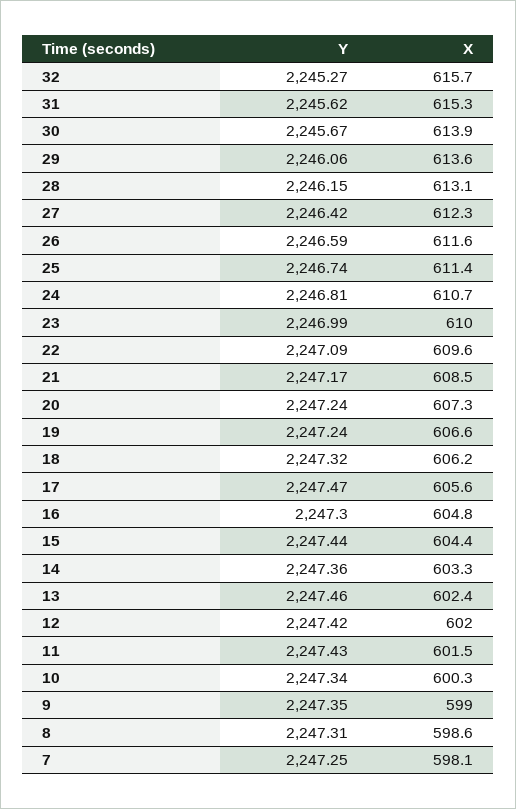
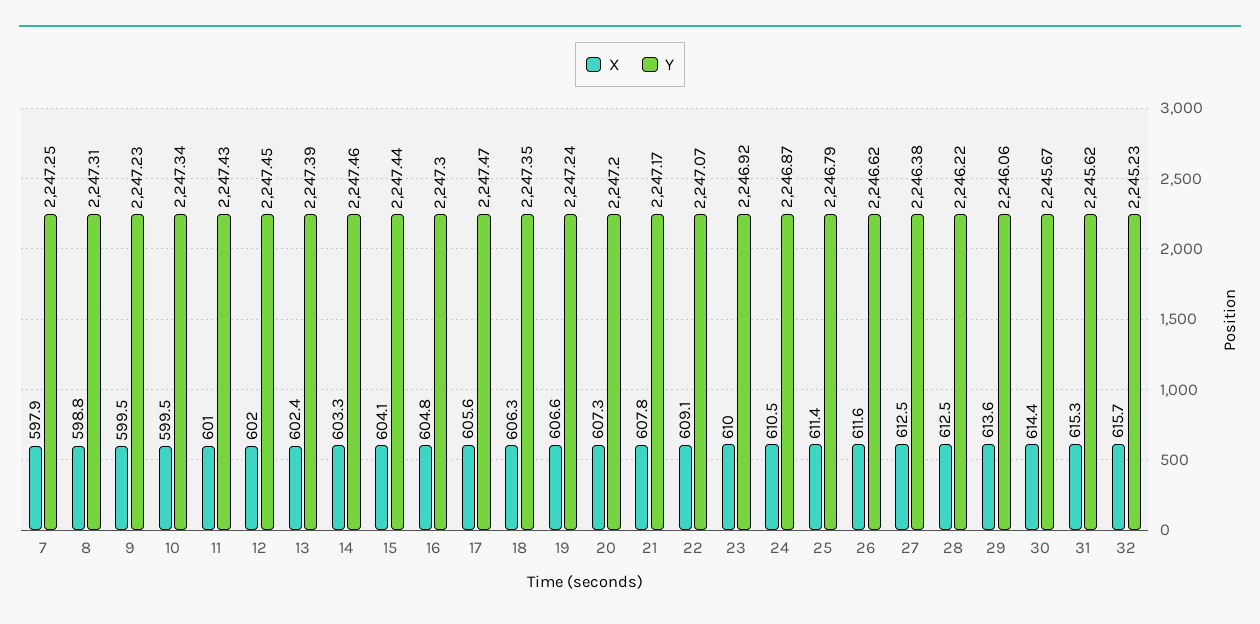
  {
    "Y": {
-     "32": 2245.27,
+     "32": 2245.23,
      "31": 2245.62,
      "30": 2245.67,
      "29": 2246.06,
-     "28": 2246.15,
+     "28": 2246.22,
-     "27": 2246.42,
+     "27": 2246.38,
-     "26": 2246.59,
+     "26": 2246.62,
-     "25": 2246.74,
+     "25": 2246.79,
-     "24": 2246.81,
+     "24": 2246.87,
-     "23": 2246.99,
+     "23": 2246.92,
-     "22": 2247.09,
+     "22": 2247.07,
      "21": 2247.17,
-     "20": 2247.24,
+     "20": 2247.2,
      "19": 2247.24,
-     "18": 2247.32,
+     "18": 2247.35,
      "17": 2247.47,
      "16": 2247.3,
      "15": 2247.44,
-     "14": 2247.36,
+     "14": 2247.46,
-     "13": 2247.46,
+     "13": 2247.39,
-     "12": 2247.42,
+     "12": 2247.45,
      "11": 2247.43,
      "10": 2247.34,
-     "9": 2247.35,
+     "9": 2247.23,
      "8": 2247.31,
      "7": 2247.25
    },
    "X": {
      "32": 615.7,
      "31": 615.3,
-     "30": 613.9,
+     "30": 614.4,
      "29": 613.6,
-     "28": 613.1,
+     "28": 612.5,
-     "27": 612.3,
+     "27": 612.5,
      "26": 611.6,
      "25": 611.4,
-     "24": 610.7,
+     "24": 610.5,
      "23": 610,
-     "22": 609.6,
+     "22": 609.1,
-     "21": 608.5,
+     "21": 607.8,
      "20": 607.3,
      "19": 606.6,
-     "18": 606.2,
+     "18": 606.3,
      "17": 605.6,
      "16": 604.8,
-     "15": 604.4,
+     "15": 604.1,
      "14": 603.3,
      "13": 602.4,
      "12": 602,
-     "11": 601.5,
+     "11": 601,
-     "10": 600.3,
+     "10": 599.5,
-     "9": 599,
+     "9": 599.5,
-     "8": 598.6,
+     "8": 598.8,
-     "7": 598.1
+     "7": 597.9
    }
  }

